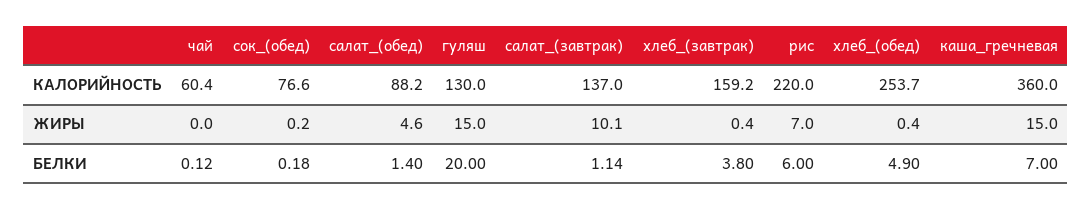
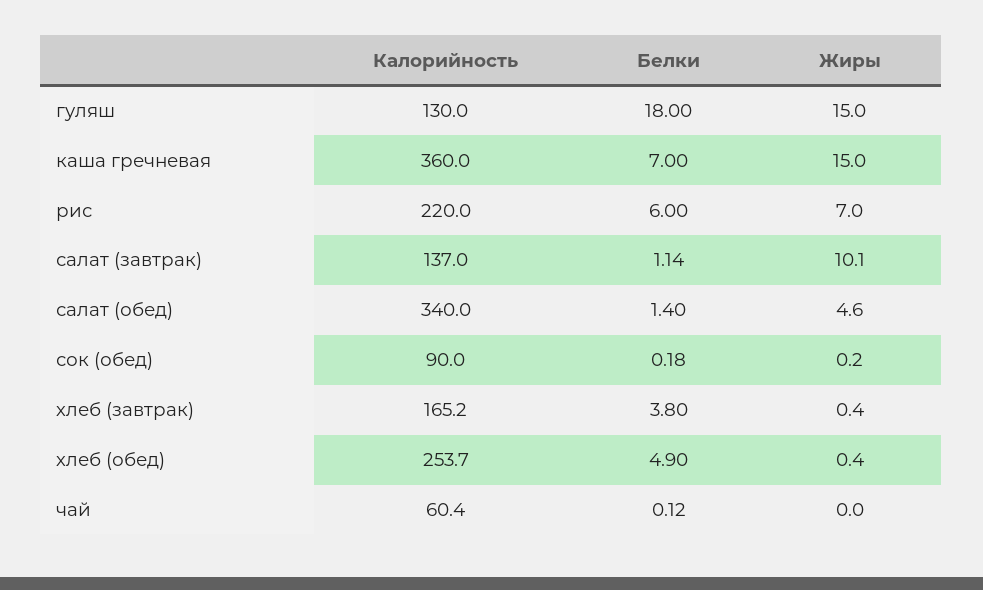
  {
    "чай": {
      "КАЛОРИЙНОСТЬ": 60.4,
      "ЖИРЫ": 0,
      "БЕЛКИ": 0.12
    },
    "сок_(обед)": {
-     "КАЛОРИЙНОСТЬ": 76.6,
+     "КАЛОРИЙНОСТЬ": 90,
      "ЖИРЫ": 0.2,
      "БЕЛКИ": 0.18
    },
    "салат_(обед)": {
-     "КАЛОРИЙНОСТЬ": 88.2,
+     "КАЛОРИЙНОСТЬ": 340,
      "ЖИРЫ": 4.6,
      "БЕЛКИ": 1.4
    },
    "гуляш": {
      "КАЛОРИЙНОСТЬ": 130,
      "ЖИРЫ": 15,
-     "БЕЛКИ": 20
+     "БЕЛКИ": 18
    },
    "салат_(завтрак)": {
      "КАЛОРИЙНОСТЬ": 137,
      "ЖИРЫ": 10.1,
      "БЕЛКИ": 1.14
    },
    "хлеб_(завтрак)": {
-     "КАЛОРИЙНОСТЬ": 159.2,
+     "КАЛОРИЙНОСТЬ": 165.2,
      "ЖИРЫ": 0.4,
      "БЕЛКИ": 3.8
    },
    "рис": {
      "КАЛОРИЙНОСТЬ": 220,
      "ЖИРЫ": 7,
      "БЕЛКИ": 6
    },
    "хлеб_(обед)": {
      "КАЛОРИЙНОСТЬ": 253.7,
      "ЖИРЫ": 0.4,
      "БЕЛКИ": 4.9
    },
    "каша_гречневая": {
      "КАЛОРИЙНОСТЬ": 360,
      "ЖИРЫ": 15,
      "БЕЛКИ": 7
    }
  }

